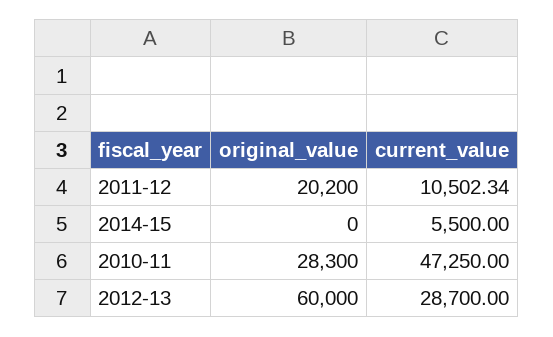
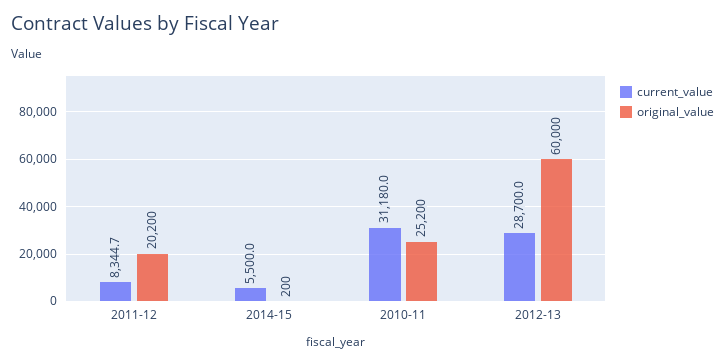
  {
    "original_value": {
      "2011-12": 20200,
-     "2014-15": 0,
+     "2014-15": 200,
-     "2010-11": 28300,
+     "2010-11": 25200,
      "2012-13": 60000
    },
    "current_value": {
-     "2011-12": 10502.34,
+     "2011-12": 8344.7,
      "2014-15": 5500,
-     "2010-11": 47250,
+     "2010-11": 31180,
      "2012-13": 28700
    }
  }

